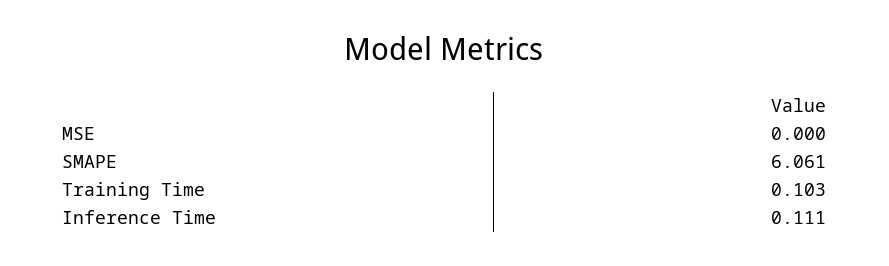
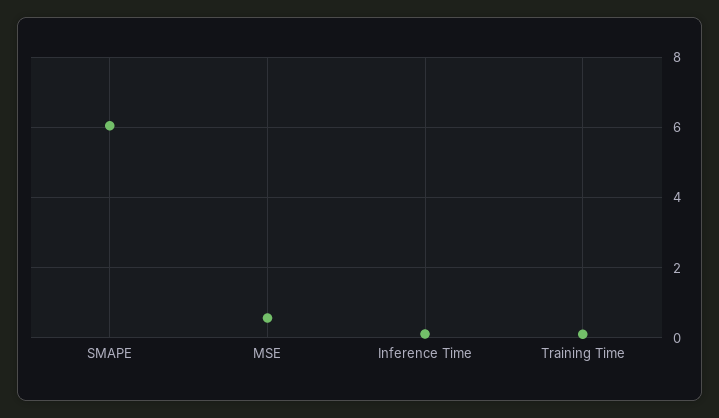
  {
-   "MSE": 0,
+   "MSE": 0.6,
    "SMAPE": 6.061,
    "Training Time": 0.103,
    "Inference Time": 0.111
  }

